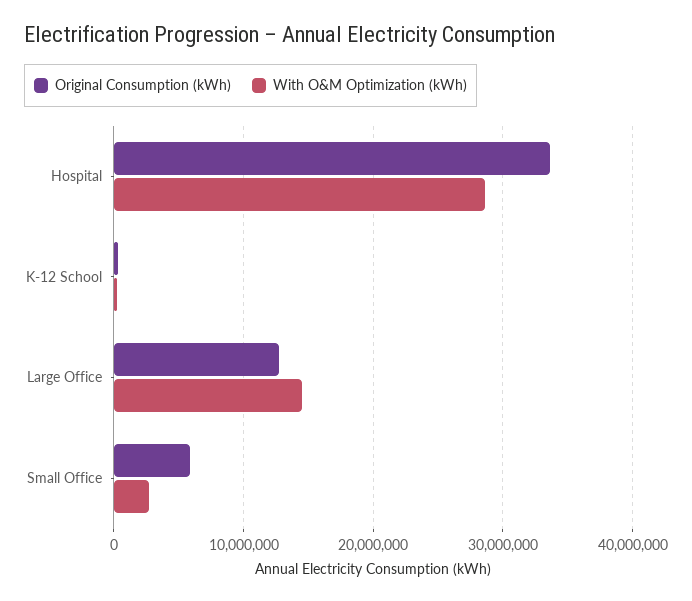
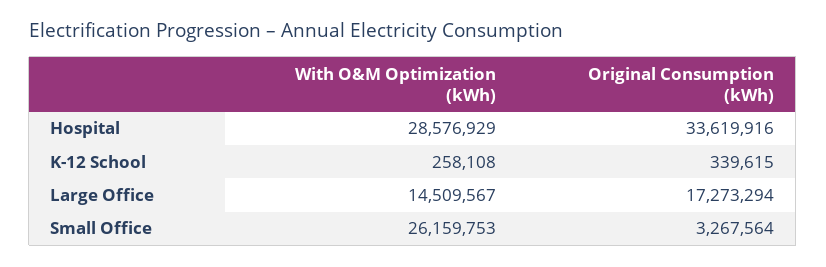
  {
    "Original Consumption (kWh)": {
      "Hospital": 33619916,
      "K-12 School": 339615,
-     "Large Office": 13000000,
+     "Large Office": 17273294,
-     "Small Office": 6000000
+     "Small Office": 3267564
    },
    "With O&M Optimization (kWh)": {
      "Hospital": 28576929,
      "K-12 School": 258108,
      "Large Office": 14509567,
-     "Small Office": 3000000
+     "Small Office": 26159753
    }
  }

